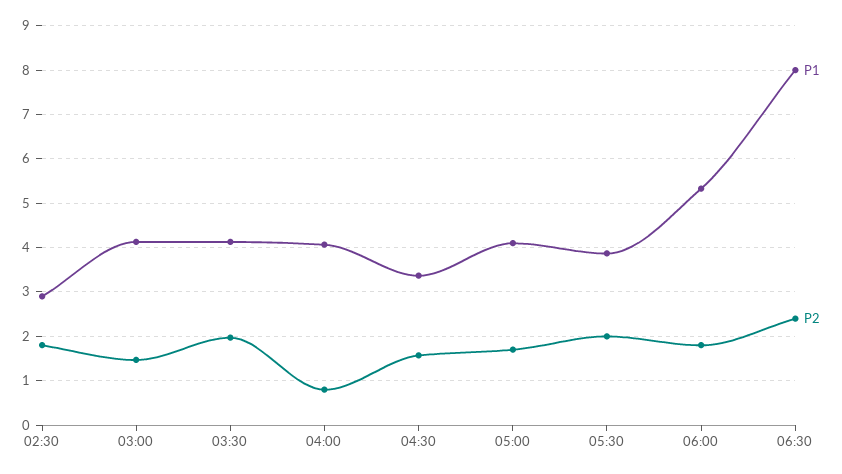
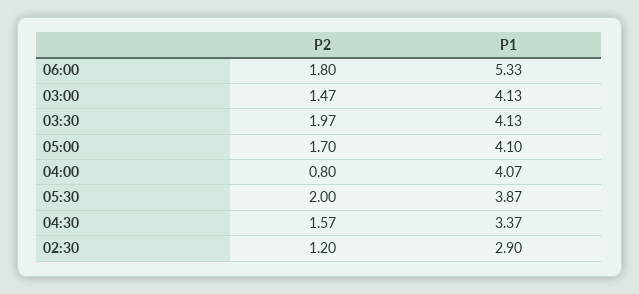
  {
    "P1": {
      "02:30": 2.9,
      "03:00": 4.13,
      "03:30": 4.13,
      "04:00": 4.07,
      "04:30": 3.37,
      "05:00": 4.1,
      "05:30": 3.87,
-     "06:00": 5.33,
+     "06:00": 5.33
-     "06:30": 8
    },
    "P2": {
-     "02:30": 1.8,
+     "02:30": 1.2,
      "03:00": 1.47,
      "03:30": 1.97,
      "04:00": 0.8,
      "04:30": 1.57,
      "05:00": 1.7,
      "05:30": 2,
-     "06:00": 1.8,
+     "06:00": 1.8
-     "06:30": 2.4
    }
  }

